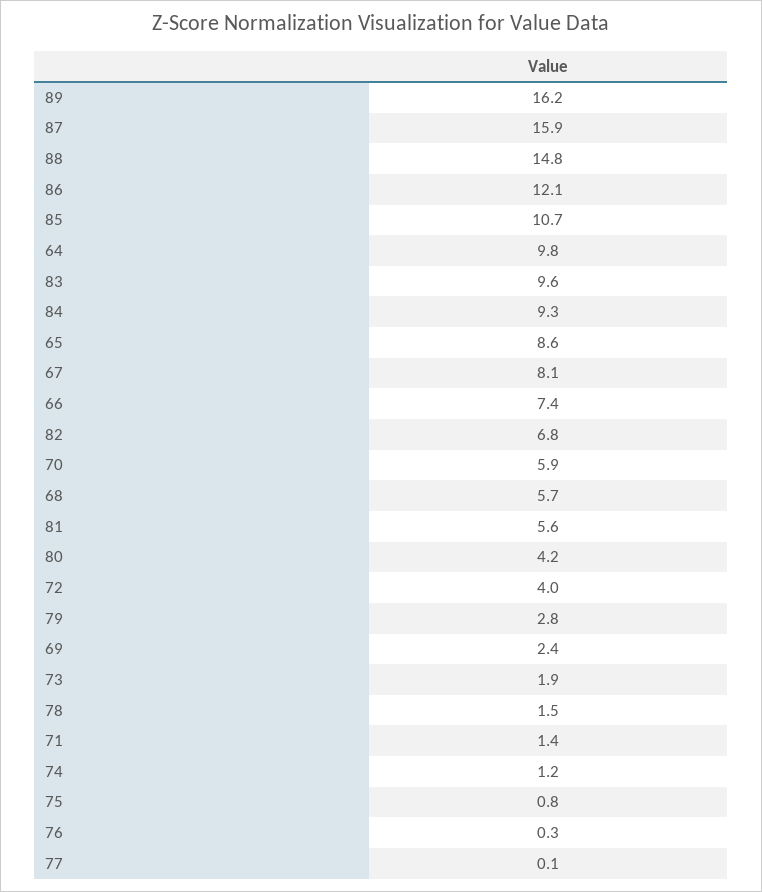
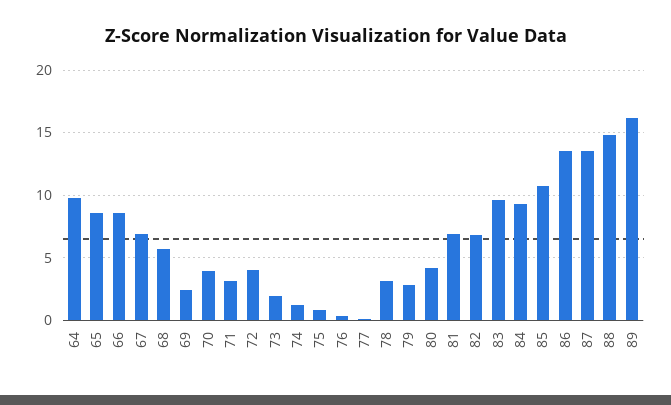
  {
    "89": 16.2,
-   "87": 15.9,
+   "87": 13.5,
    "88": 14.8,
-   "86": 12.1,
+   "86": 13.5,
    "85": 10.7,
    "64": 9.8,
    "83": 9.6,
    "84": 9.3,
    "65": 8.6,
-   "67": 8.1,
+   "67": 7,
-   "66": 7.4,
+   "66": 8.5,
    "82": 6.8,
-   "70": 5.9,
+   "70": 4,
    "68": 5.7,
-   "81": 5.6,
+   "81": 7,
    "80": 4.2,
    "72": 4,
    "79": 2.8,
    "69": 2.4,
    "73": 1.9,
-   "78": 1.5,
+   "78": 3,
-   "71": 1.4,
+   "71": 3,
    "74": 1.2,
    "75": 0.8,
    "76": 0.3,
    "77": 0.1
  }

